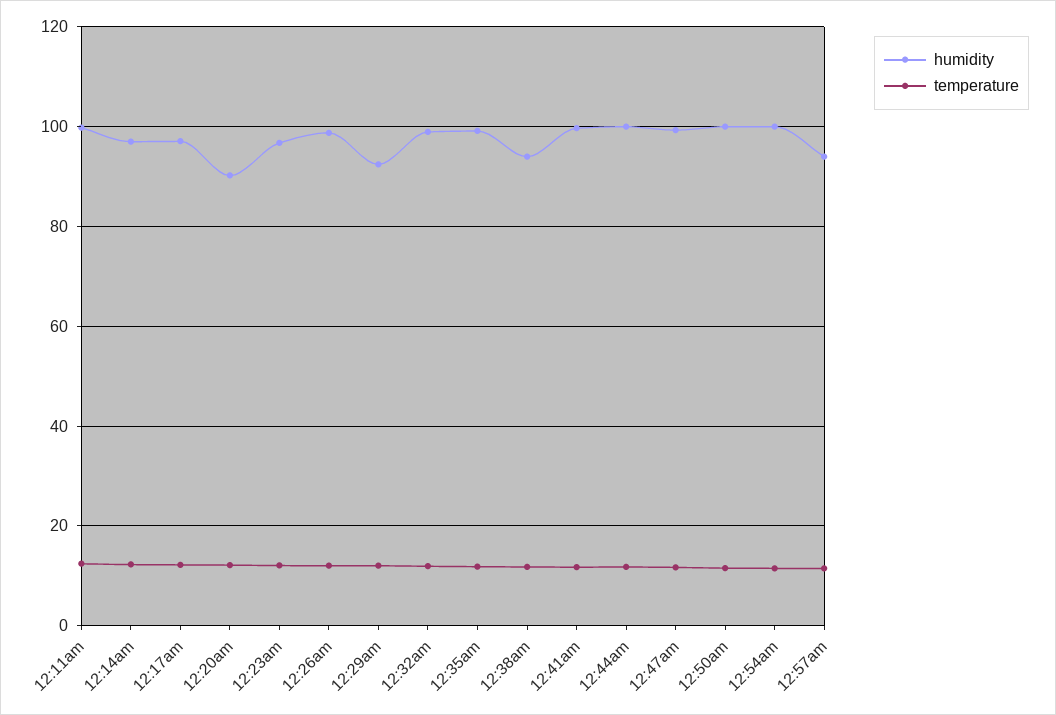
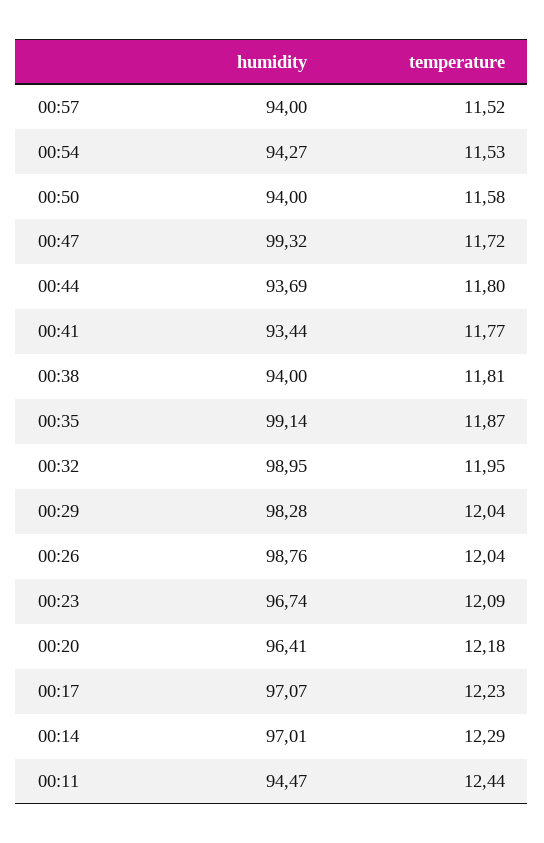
  {
    "humidity": {
-     "12:11am": 100,
+     "12:11am": 94.47,
      "12:14am": 97.01,
      "12:17am": 97.07,
-     "12:20am": 90,
+     "12:20am": 96.41,
      "12:23am": 96.74,
      "12:26am": 98.76,
-     "12:29am": 92,
+     "12:29am": 98.28,
      "12:32am": 98.95,
      "12:35am": 99.14,
      "12:38am": 94,
-     "12:41am": 100,
+     "12:41am": 93.44,
-     "12:44am": 100,
+     "12:44am": 93.69,
      "12:47am": 99.32,
-     "12:50am": 100,
+     "12:50am": 94,
-     "12:54am": 100,
+     "12:54am": 94.27,
      "12:57am": 94
    },
    "temperature": {
      "12:11am": 12.44,
      "12:14am": 12.29,
      "12:17am": 12.23,
      "12:20am": 12.18,
      "12:23am": 12.09,
      "12:26am": 12.04,
      "12:29am": 12.04,
      "12:32am": 11.95,
      "12:35am": 11.87,
      "12:38am": 11.81,
      "12:41am": 11.77,
      "12:44am": 11.8,
      "12:47am": 11.72,
      "12:50am": 11.58,
      "12:54am": 11.53,
      "12:57am": 11.52
    }
  }

